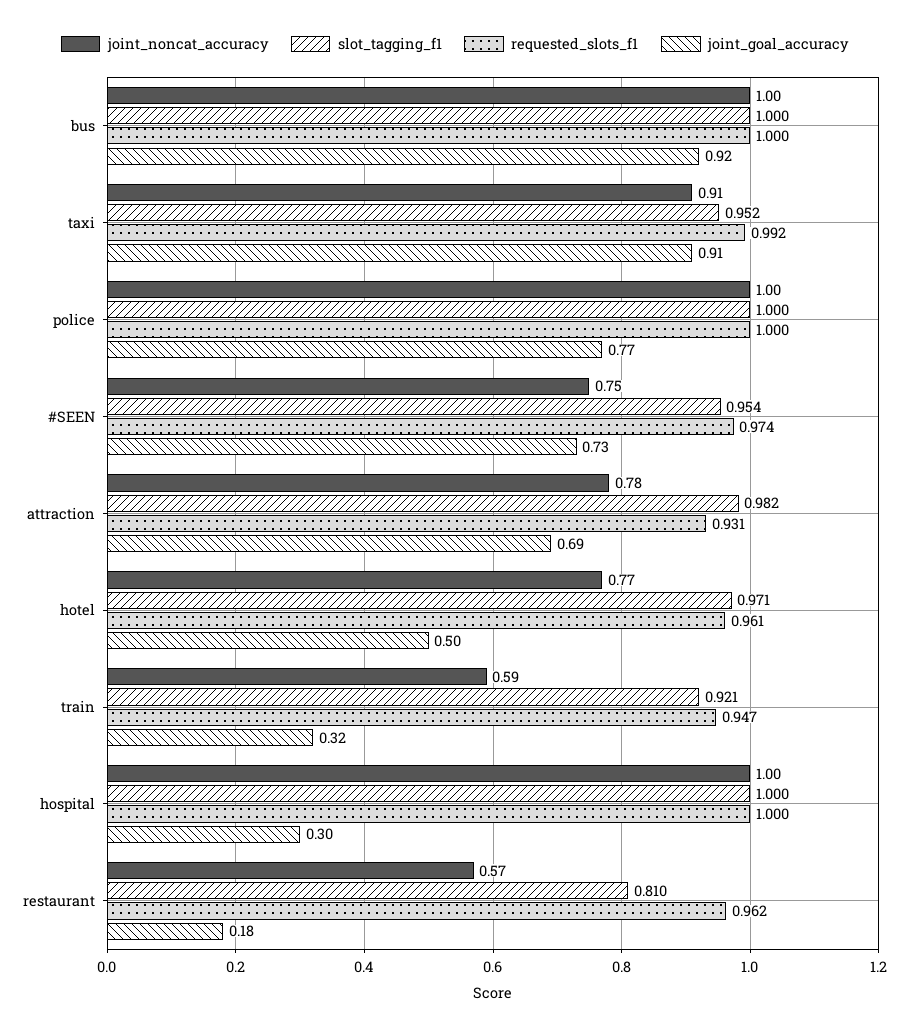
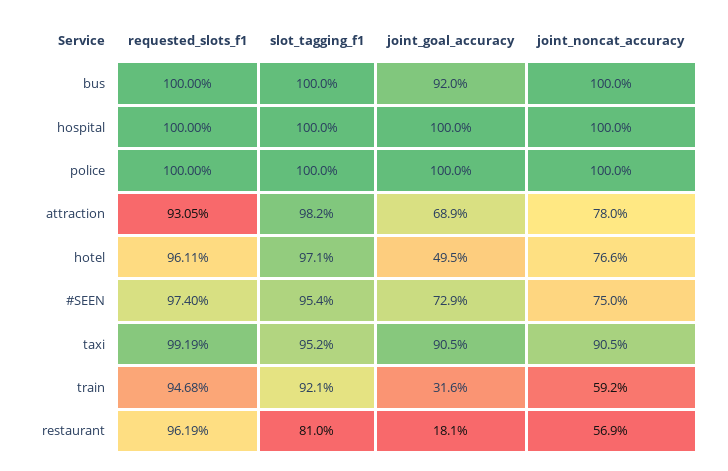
  {
    "joint_noncat_accuracy": {
      "bus": 1,
      "taxi": 0.905,
      "police": 1,
      "#SEEN": 0.75,
      "attraction": 0.78,
      "hotel": 0.766,
      "train": 0.592,
      "hospital": 1,
      "restaurant": 0.569
    },
    "slot_tagging_f1": {
      "bus": 1,
      "taxi": 0.952,
      "police": 1,
      "#SEEN": 0.954,
      "attraction": 0.982,
      "hotel": 0.971,
      "train": 0.921,
      "hospital": 1,
      "restaurant": 0.81
    },
    "requested_slots_f1": {
      "bus": 1,
      "taxi": 0.9919,
      "police": 1,
      "#SEEN": 0.974,
      "attraction": 0.9305,
      "hotel": 0.9611,
      "train": 0.9468,
      "hospital": 1,
      "restaurant": 0.9619
    },
    "joint_goal_accuracy": {
      "bus": 0.92,
      "taxi": 0.905,
-     "police": 0.77,
+     "police": 1,
      "#SEEN": 0.729,
      "attraction": 0.689,
      "hotel": 0.495,
      "train": 0.316,
-     "hospital": 0.3,
+     "hospital": 1,
      "restaurant": 0.181
    }
  }

